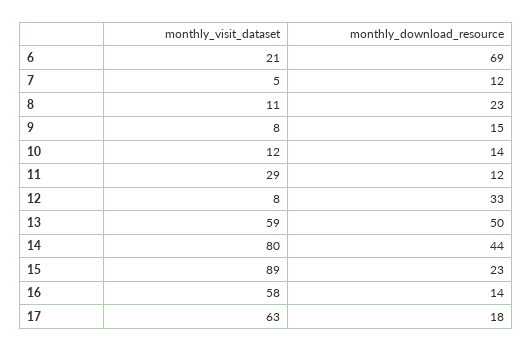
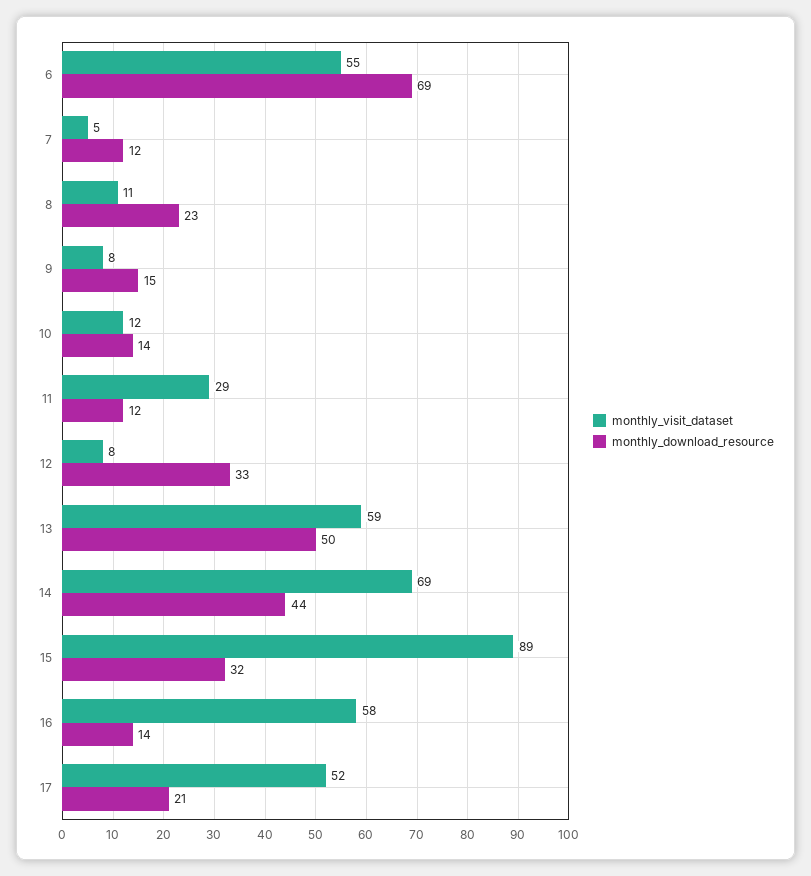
  {
    "monthly_visit_dataset": {
-     "6": 21,
+     "6": 55,
      "7": 5,
      "8": 11,
      "9": 8,
      "10": 12,
      "11": 29,
      "12": 8,
      "13": 59,
-     "14": 80,
+     "14": 69,
      "15": 89,
      "16": 58,
-     "17": 63
+     "17": 52
    },
    "monthly_download_resource": {
      "6": 69,
      "7": 12,
      "8": 23,
      "9": 15,
      "10": 14,
      "11": 12,
      "12": 33,
      "13": 50,
      "14": 44,
-     "15": 23,
+     "15": 32,
      "16": 14,
-     "17": 18
+     "17": 21
    }
  }

